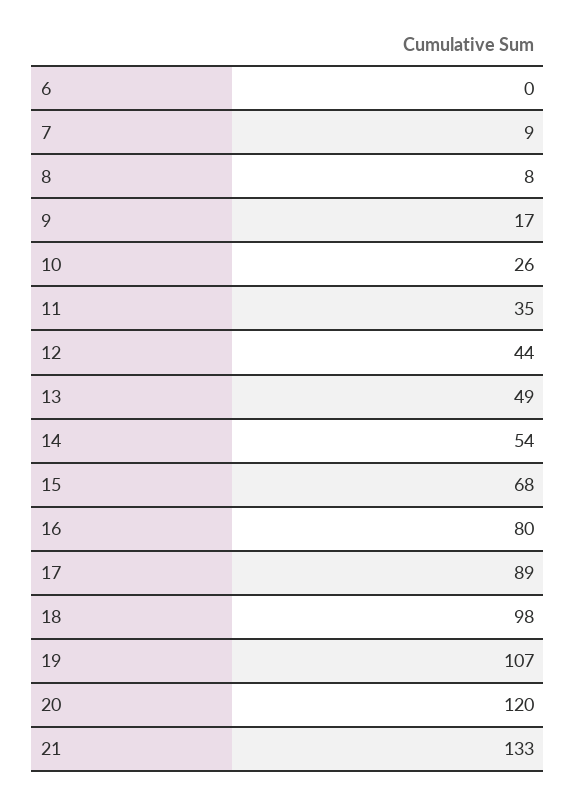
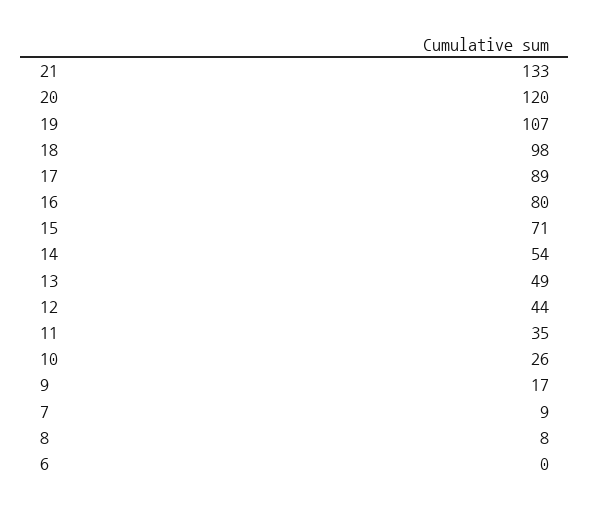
  {
    "6": 0,
    "7": 9,
    "8": 8,
    "9": 17,
    "10": 26,
    "11": 35,
    "12": 44,
    "13": 49,
    "14": 54,
-   "15": 68,
+   "15": 71,
    "16": 80,
    "17": 89,
    "18": 98,
    "19": 107,
    "20": 120,
    "21": 133
  }

